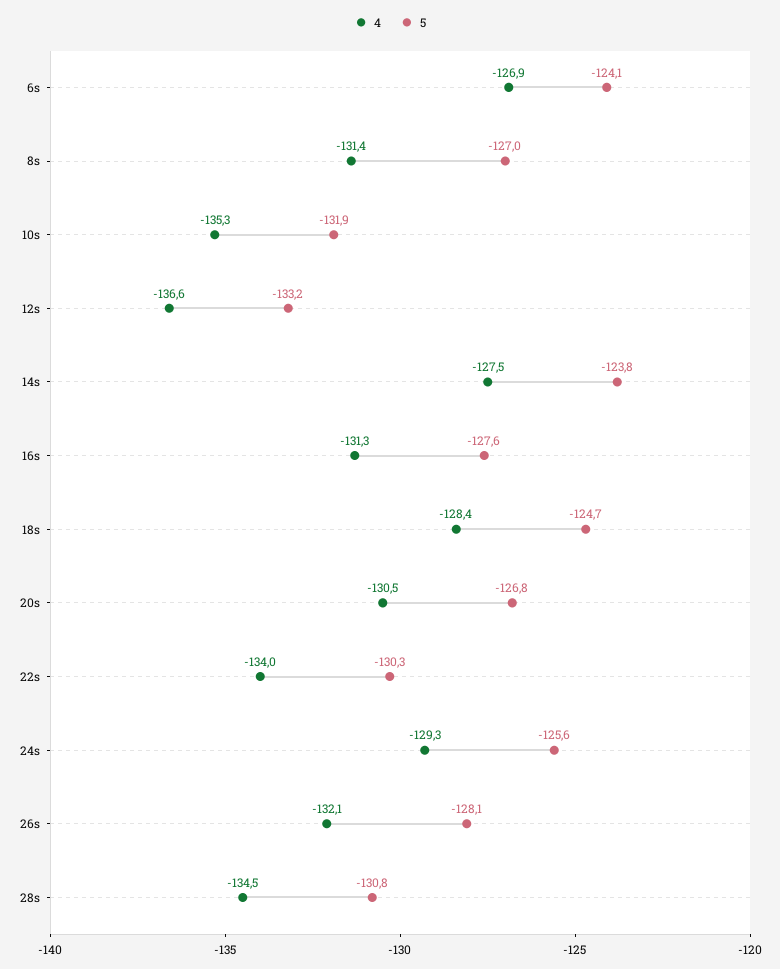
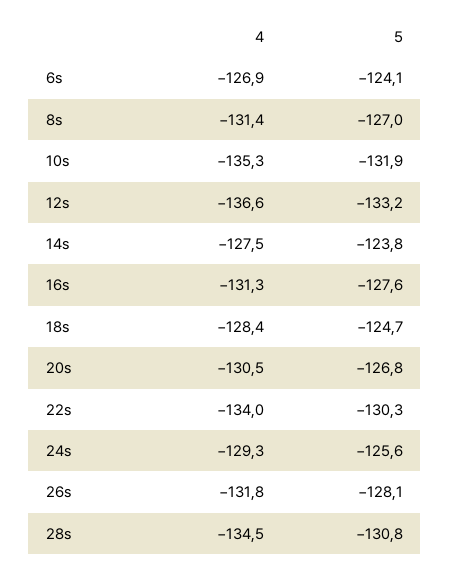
  {
    "4": {
      "6s": -126.9,
      "8s": -131.4,
      "10s": -135.3,
      "12s": -136.6,
      "14s": -127.5,
      "16s": -131.3,
      "18s": -128.4,
      "20s": -130.5,
      "22s": -134,
      "24s": -129.3,
-     "26s": -132.1,
+     "26s": -131.8,
      "28s": -134.5
    },
    "5": {
      "6s": -124.1,
      "8s": -127,
      "10s": -131.9,
      "12s": -133.2,
      "14s": -123.8,
      "16s": -127.6,
      "18s": -124.7,
      "20s": -126.8,
      "22s": -130.3,
      "24s": -125.6,
      "26s": -128.1,
      "28s": -130.8
    }
  }

